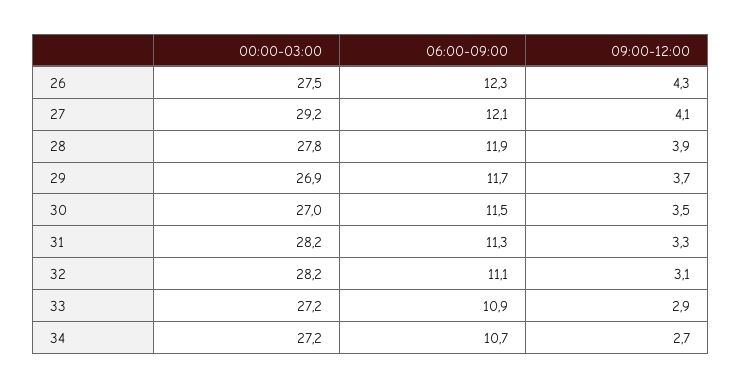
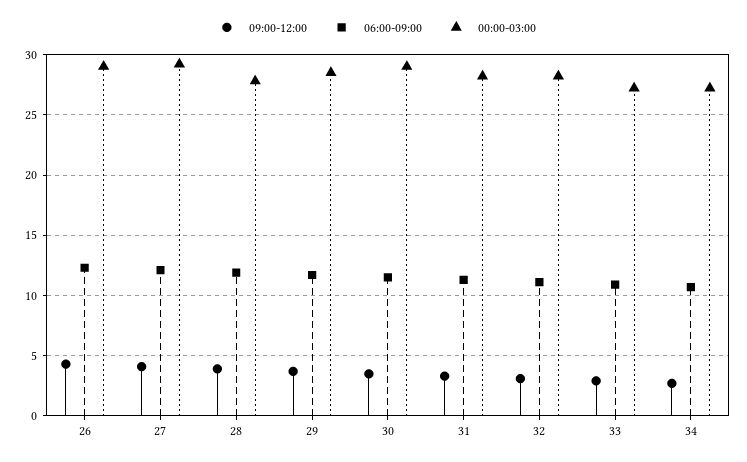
  {
    "00:00-03:00": {
-     "26": 27.5,
+     "26": 29,
      "27": 29.2,
      "28": 27.8,
-     "29": 26.9,
+     "29": 28.5,
-     "30": 27,
+     "30": 29,
      "31": 28.2,
      "32": 28.2,
      "33": 27.2,
      "34": 27.2
    },
    "06:00-09:00": {
      "26": 12.3,
      "27": 12.1,
      "28": 11.9,
      "29": 11.7,
      "30": 11.5,
      "31": 11.3,
      "32": 11.1,
      "33": 10.9,
      "34": 10.7
    },
    "09:00-12:00": {
      "26": 4.3,
      "27": 4.1,
      "28": 3.9,
      "29": 3.7,
      "30": 3.5,
      "31": 3.3,
      "32": 3.1,
      "33": 2.9,
      "34": 2.7
    }
  }

